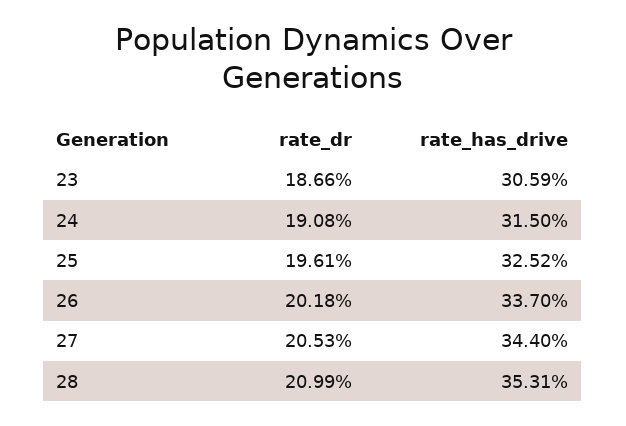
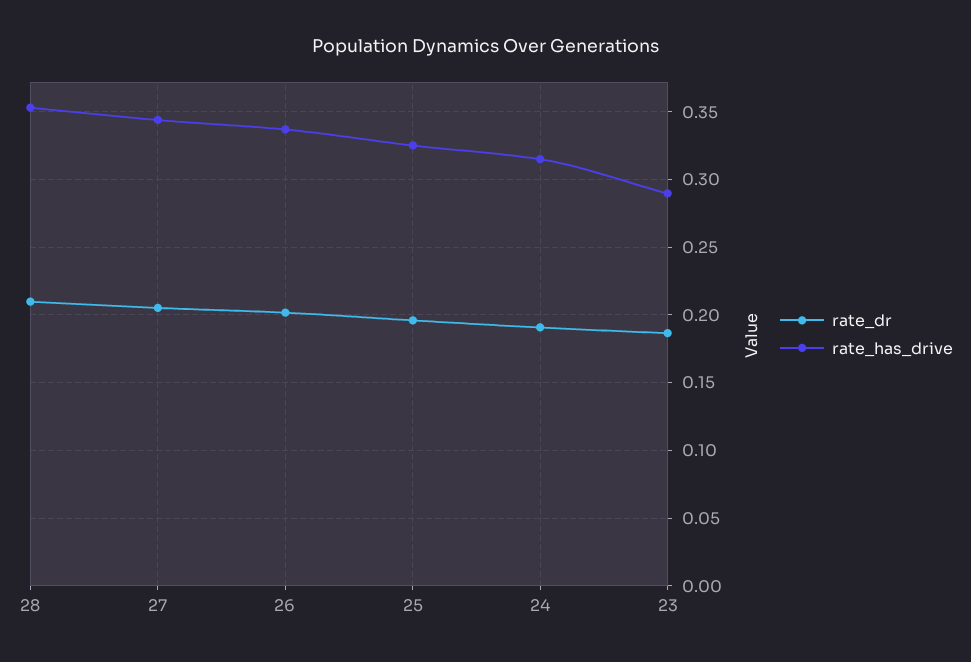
  {
    "rate_dr": {
      "23": 0.1866,
      "24": 0.1908,
      "25": 0.1961,
      "26": 0.2018,
      "27": 0.2053,
      "28": 0.2099
    },
    "rate_has_drive": {
-     "23": 0.3059,
+     "23": 0.29,
      "24": 0.315,
      "25": 0.3252,
      "26": 0.337,
      "27": 0.344,
      "28": 0.3531
    }
  }

